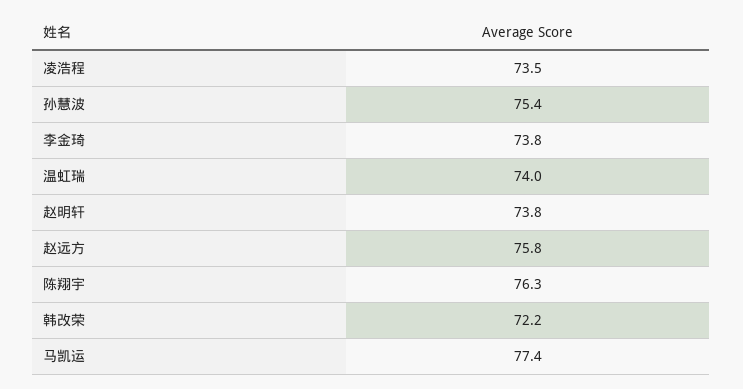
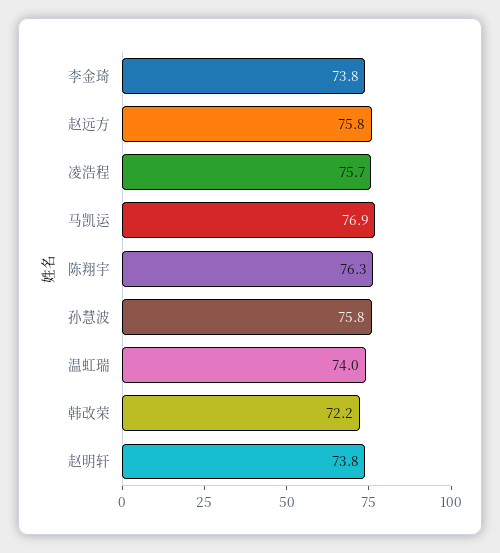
  {
-   "凌浩程": 73.5,
+   "凌浩程": 75.7,
-   "孙慧波": 75.4,
+   "孙慧波": 75.8,
    "李金琦": 73.8,
    "温虹瑞": 74,
    "赵明轩": 73.8,
    "赵远方": 75.8,
    "陈翔宇": 76.3,
    "韩改荣": 72.2,
-   "马凯运": 77.4
+   "马凯运": 76.9
  }

